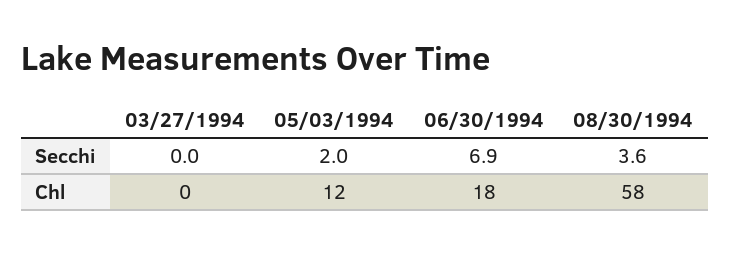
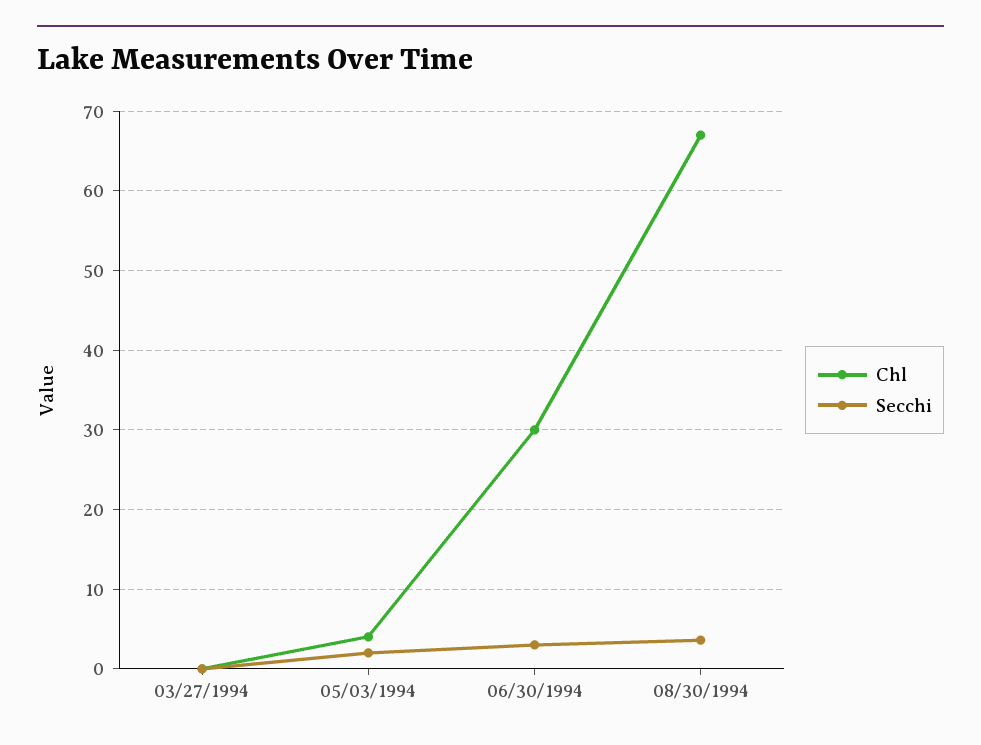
  {
    "Secchi": {
      "03/27/1994": 0,
      "05/03/1994": 2,
-     "06/30/1994": 6.9,
+     "06/30/1994": 3,
      "08/30/1994": 3.6
    },
    "Chl": {
      "03/27/1994": 0,
-     "05/03/1994": 12,
+     "05/03/1994": 4,
-     "06/30/1994": 18,
+     "06/30/1994": 30,
-     "08/30/1994": 58
+     "08/30/1994": 67
    }
  }

